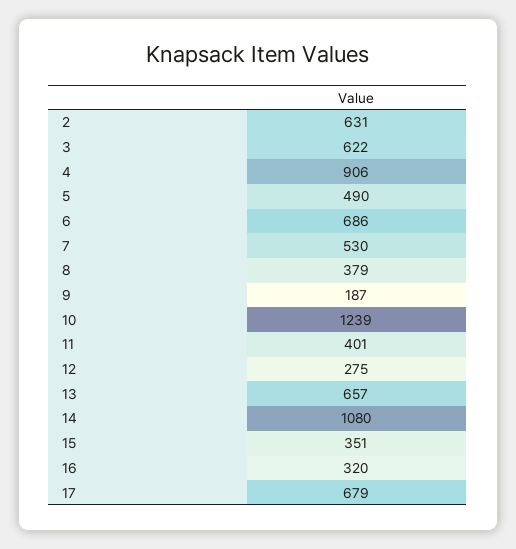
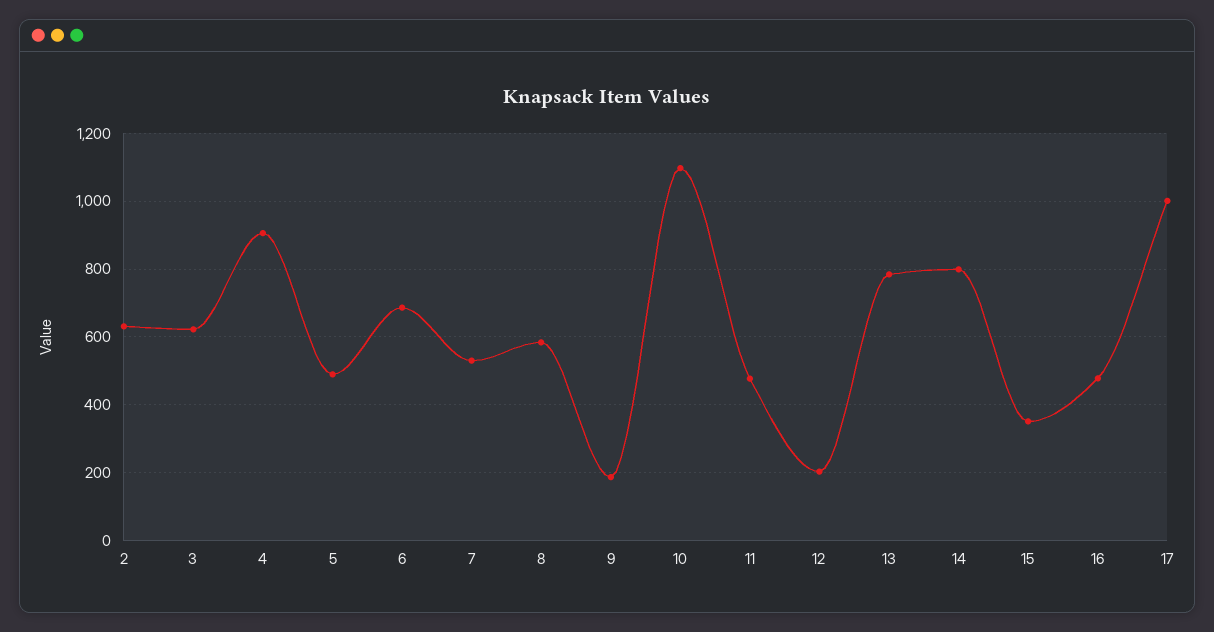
  {
    "2": 631,
    "3": 622,
    "4": 906,
    "5": 490,
    "6": 686,
    "7": 530,
-   "8": 379,
+   "8": 580,
    "9": 187,
-   "10": 1239,
+   "10": 1100,
-   "11": 401,
+   "11": 480,
-   "12": 275,
+   "12": 200,
-   "13": 657,
+   "13": 780,
-   "14": 1080,
+   "14": 800,
    "15": 351,
-   "16": 320,
+   "16": 480,
-   "17": 679
+   "17": 1000
  }

